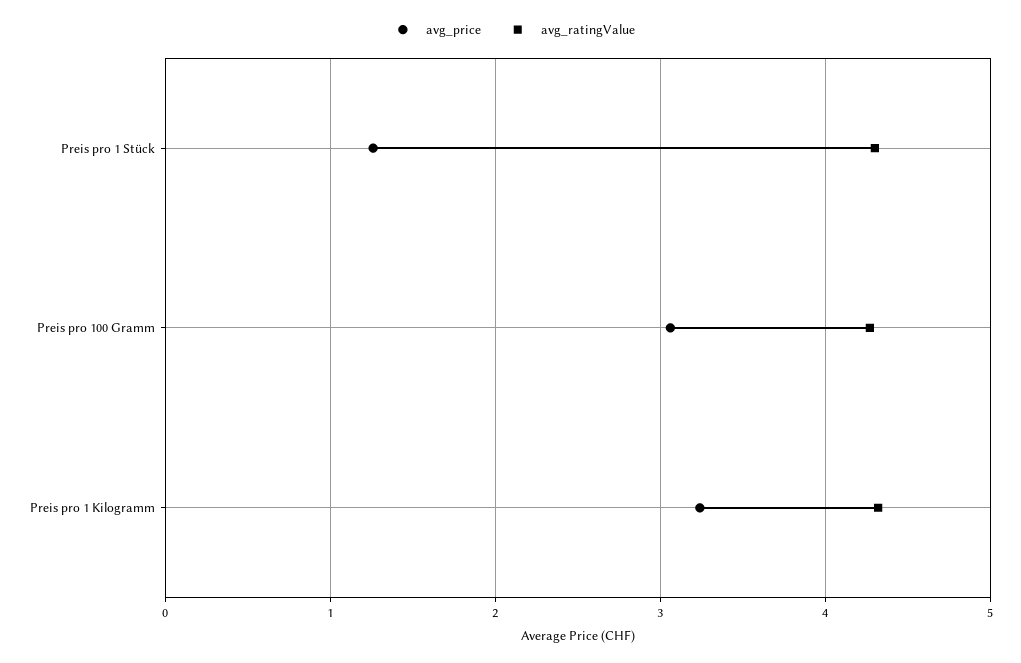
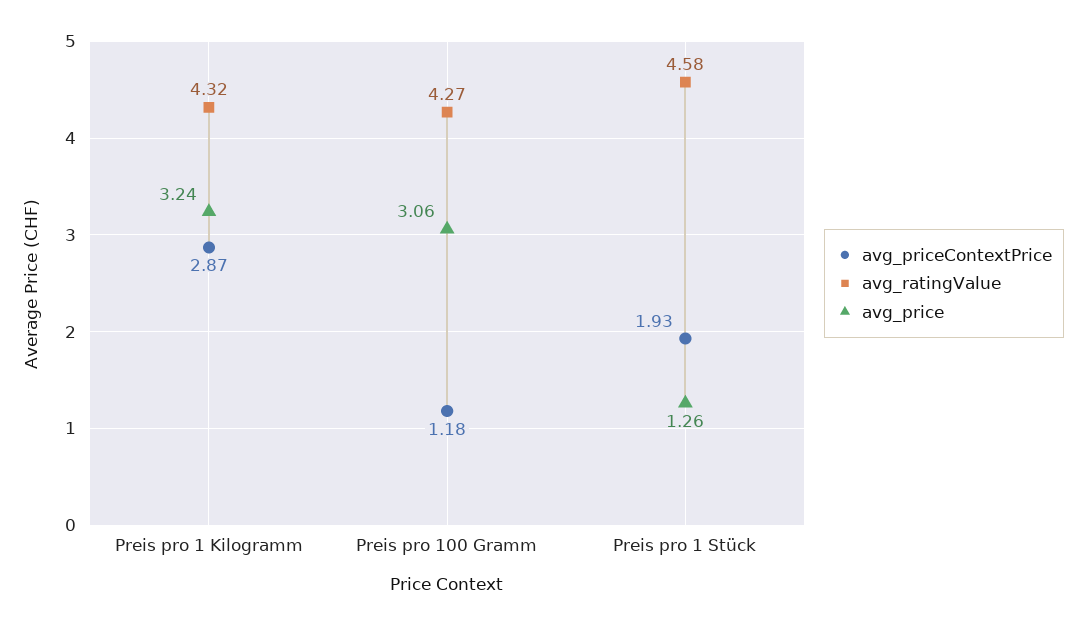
  {
    "avg_price": {
      "Preis pro 1 Stück": 1.26,
      "Preis pro 100 Gramm": 3.06,
      "Preis pro 1 Kilogramm": 3.24
    },
    "avg_ratingValue": {
-     "Preis pro 1 Stück": 4.3,
+     "Preis pro 1 Stück": 4.58,
      "Preis pro 100 Gramm": 4.27,
      "Preis pro 1 Kilogramm": 4.32
-   }
+   },
+   "avg_priceContextPrice": {
+     "Preis pro 1 Kilogramm": 2.87,
+     "Preis pro 100 Gramm": 1.18,
+     "Preis pro 1 Stück": 1.93
+   }
  }

